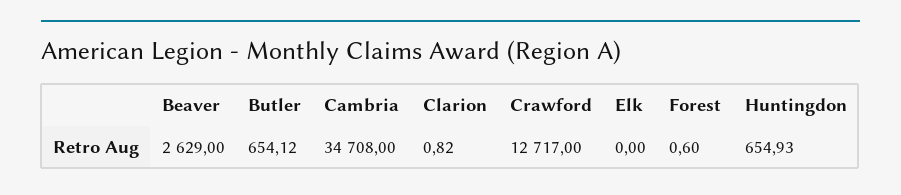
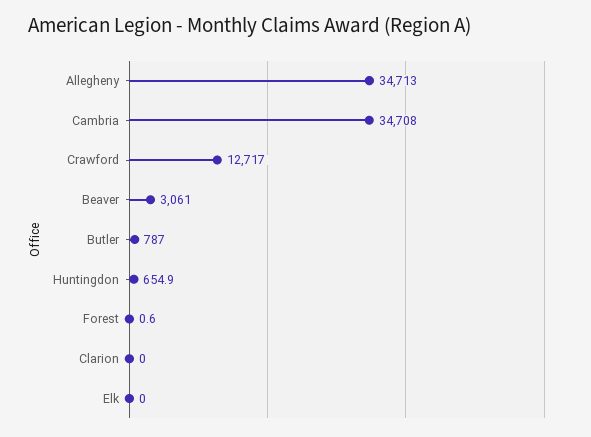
  {
-   "Beaver": 2629,
+   "Beaver": 3061,
-   "Butler": 654.12,
+   "Butler": 787,
    "Cambria": 34708,
-   "Clarion": 0.82,
+   "Clarion": 0,
    "Crawford": 12717,
    "Elk": 0,
    "Forest": 0.6,
-   "Huntingdon": 654.93
+   "Huntingdon": 654.93,
+   "Allegheny": 34713
  }

